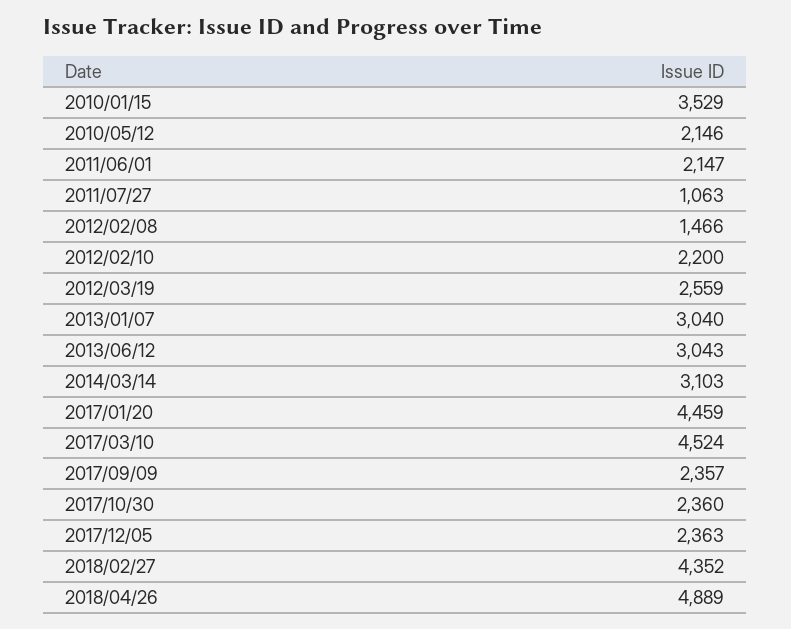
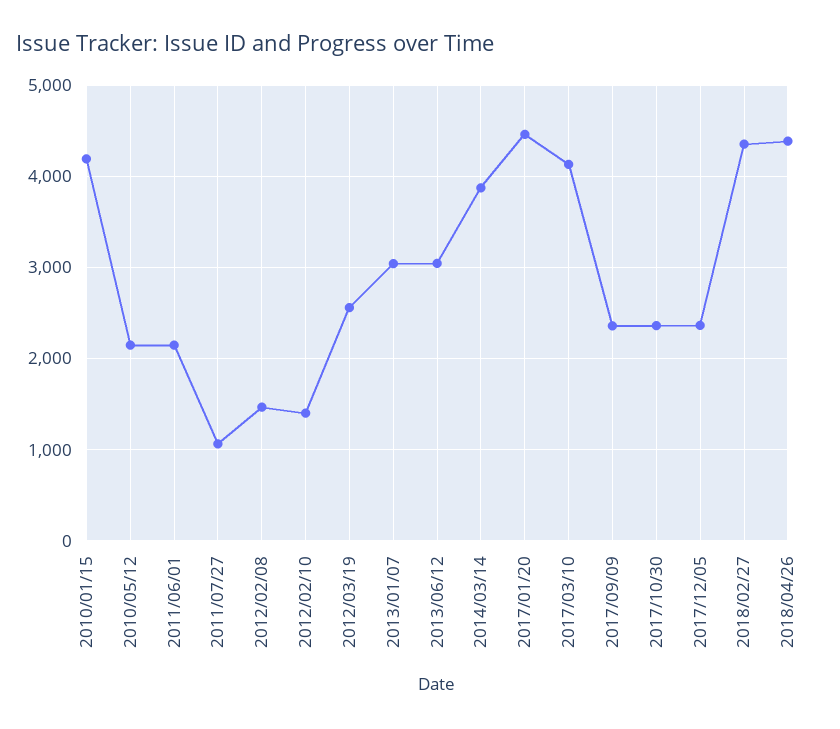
  {
-   "2010/01/15": 3529,
+   "2010/01/15": 4200,
    "2010/05/12": 2146,
    "2011/06/01": 2147,
    "2011/07/27": 1063,
    "2012/02/08": 1466,
-   "2012/02/10": 2200,
+   "2012/02/10": 1400,
    "2012/03/19": 2559,
    "2013/01/07": 3040,
    "2013/06/12": 3043,
-   "2014/03/14": 3103,
+   "2014/03/14": 3900,
    "2017/01/20": 4459,
-   "2017/03/10": 4524,
+   "2017/03/10": 4100,
    "2017/09/09": 2357,
    "2017/10/30": 2360,
    "2017/12/05": 2363,
    "2018/02/27": 4352,
-   "2018/04/26": 4889
+   "2018/04/26": 4400
  }

